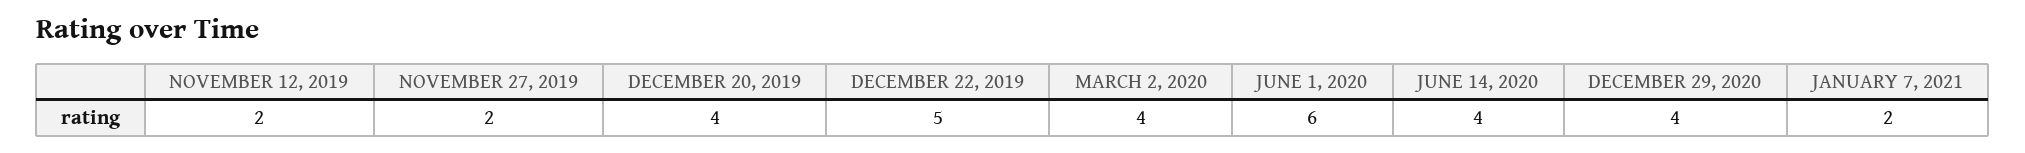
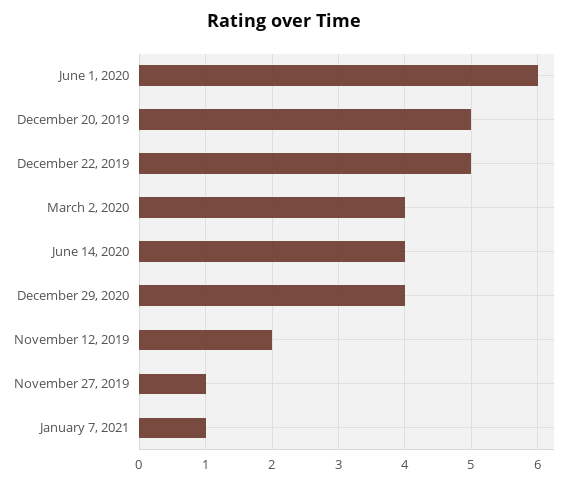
  {
    "NOVEMBER 12, 2019": 2,
-   "NOVEMBER 27, 2019": 2,
+   "NOVEMBER 27, 2019": 1,
-   "DECEMBER 20, 2019": 4,
+   "DECEMBER 20, 2019": 5,
    "DECEMBER 22, 2019": 5,
    "MARCH 2, 2020": 4,
    "JUNE 1, 2020": 6,
    "JUNE 14, 2020": 4,
    "DECEMBER 29, 2020": 4,
-   "JANUARY 7, 2021": 2
+   "JANUARY 7, 2021": 1
  }

